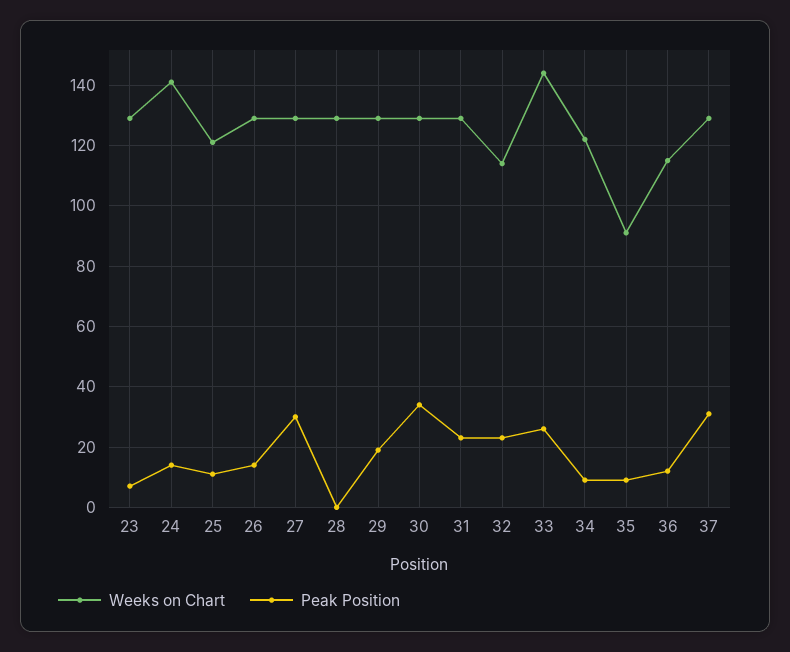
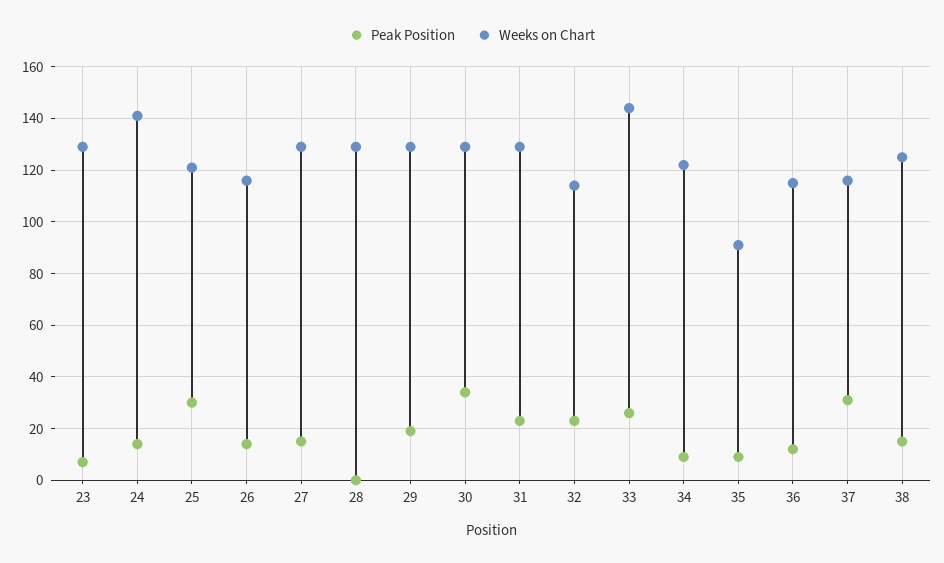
  {
    "Weeks on Chart": {
      "23": 130,
      "24": 140,
      "25": 120,
-     "26": 130,
+     "26": 115,
      "27": 130,
      "28": 130,
      "29": 130,
      "30": 130,
      "31": 130,
      "32": 115,
      "33": 145,
      "34": 120,
      "35": 90,
      "36": 115,
-     "37": 130
+     "37": 115,
+     "38": 125
    },
    "Peak Position": {
      "23": 5,
      "24": 15,
-     "25": 10,
+     "25": 30,
      "26": 15,
-     "27": 30,
+     "27": 15,
      "28": 0,
      "29": 20,
      "30": 35,
      "31": 25,
      "32": 25,
      "33": 25,
      "34": 10,
      "35": 10,
      "36": 10,
-     "37": 30
+     "37": 30,
+     "38": 15
    }
  }

